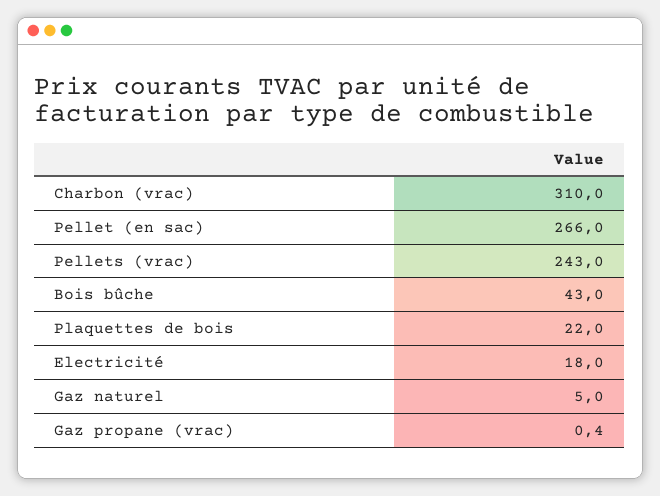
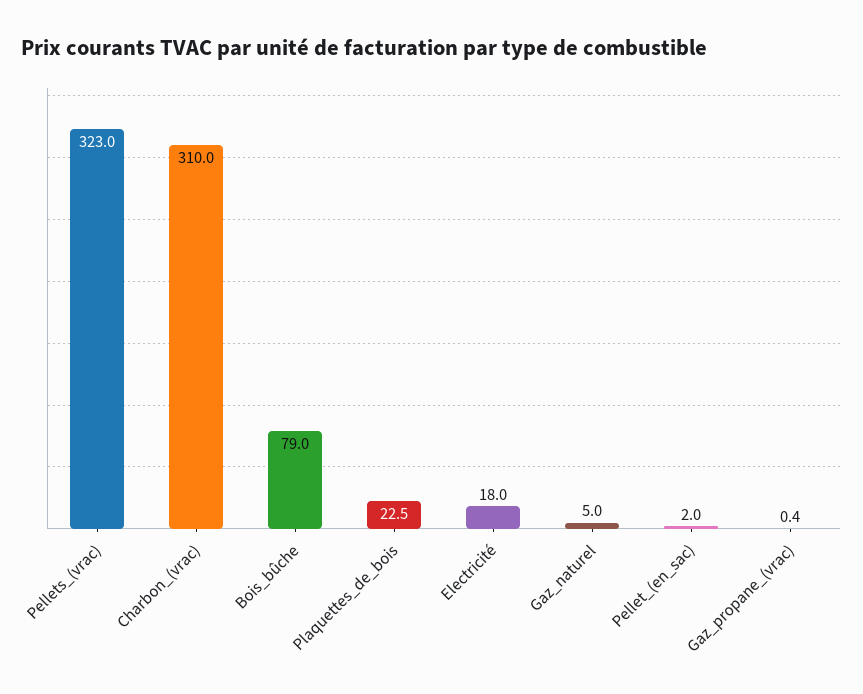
  {
    "Charbon (vrac)": 310,
-   "Pellet (en sac)": 266,
+   "Pellet (en sac)": 2,
-   "Pellets (vrac)": 243,
+   "Pellets (vrac)": 323,
-   "Bois bûche": 43,
+   "Bois bûche": 79,
-   "Plaquettes de bois": 22,
+   "Plaquettes de bois": 22.5,
    "Electricité": 18,
    "Gaz naturel": 5,
    "Gaz propane (vrac)": 0.4
  }

